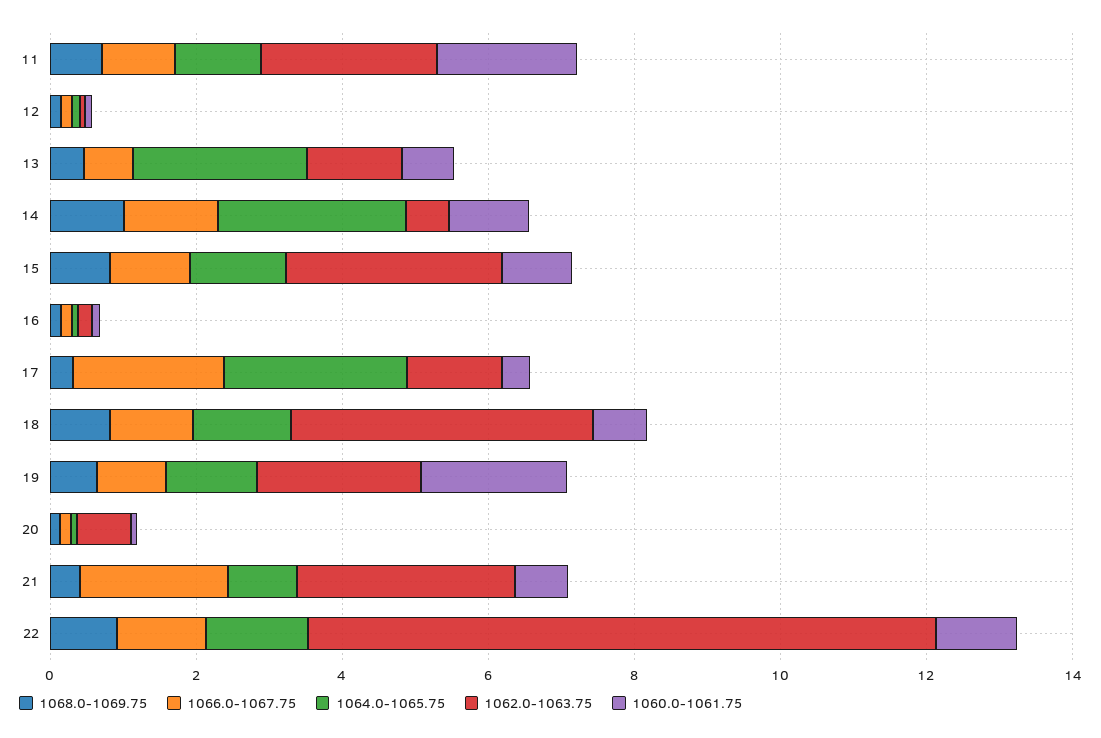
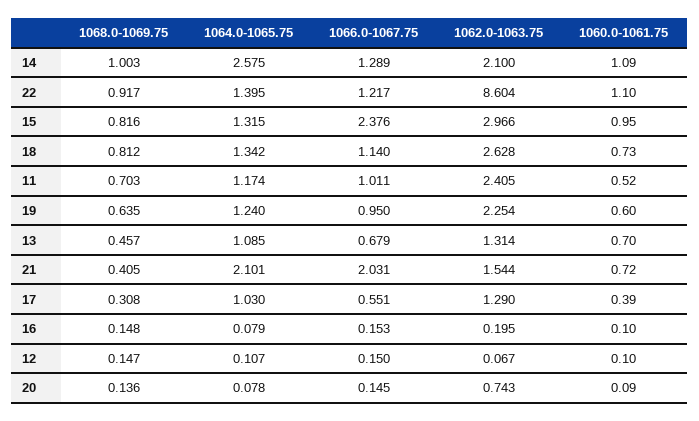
  {
    "1068.0-1069.75": {
      "11": 0.703,
      "12": 0.147,
      "13": 0.457,
      "14": 1.003,
      "15": 0.816,
      "16": 0.148,
      "17": 0.308,
      "18": 0.812,
      "19": 0.635,
      "20": 0.136,
      "21": 0.405,
      "22": 0.917
    },
    "1066.0-1067.75": {
      "11": 1.011,
      "12": 0.15,
      "13": 0.679,
      "14": 1.289,
-     "15": 1,
+     "15": 2.376,
      "16": 0.153,
-     "17": 2,
+     "17": 0.551,
      "18": 1.14,
      "19": 0.95,
      "20": 0.145,
      "21": 2.031,
      "22": 1.217
    },
    "1064.0-1065.75": {
      "11": 1.174,
      "12": 0.107,
-     "13": 2.5,
+     "13": 1.085,
      "14": 2.575,
      "15": 1.315,
      "16": 0.079,
-     "17": 2.5,
+     "17": 1.03,
      "18": 1.342,
      "19": 1.24,
      "20": 0.078,
-     "21": 1,
+     "21": 2.101,
      "22": 1.395
    },
    "1062.0-1063.75": {
      "11": 2.405,
      "12": 0.067,
      "13": 1.314,
-     "14": 0.5,
+     "14": 2.1,
      "15": 2.966,
      "16": 0.195,
      "17": 1.29,
-     "18": 4,
+     "18": 2.628,
      "19": 2.254,
      "20": 0.743,
-     "21": 3,
+     "21": 1.544,
      "22": 8.604
    },
    "1060.0-1061.75": {
-     "11": 2,
+     "11": 0.52,
      "12": 0.1,
      "13": 0.7,
      "14": 1.09,
      "15": 0.95,
      "16": 0.1,
      "17": 0.39,
      "18": 0.73,
-     "19": 2,
+     "19": 0.6,
      "20": 0.09,
      "21": 0.72,
      "22": 1.1
    }
  }

